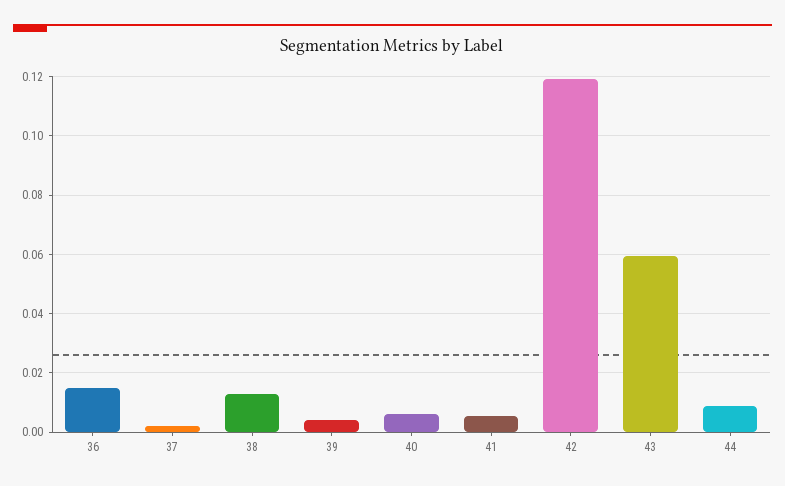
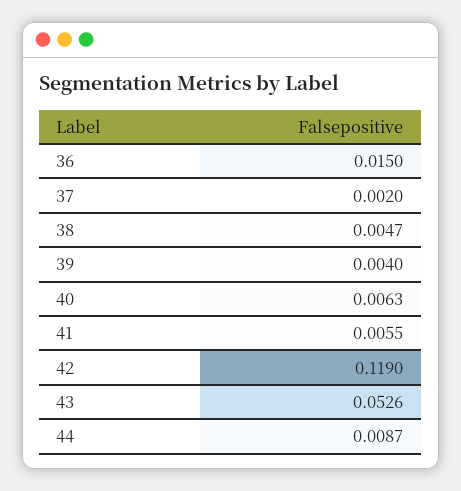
  {
    "36": 0.015,
    "37": 0.002,
-   "38": 0.0125,
+   "38": 0.0047,
    "39": 0.004,
    "40": 0.0063,
    "41": 0.0055,
    "42": 0.119,
-   "43": 0.06,
+   "43": 0.0526,
    "44": 0.0087
  }

